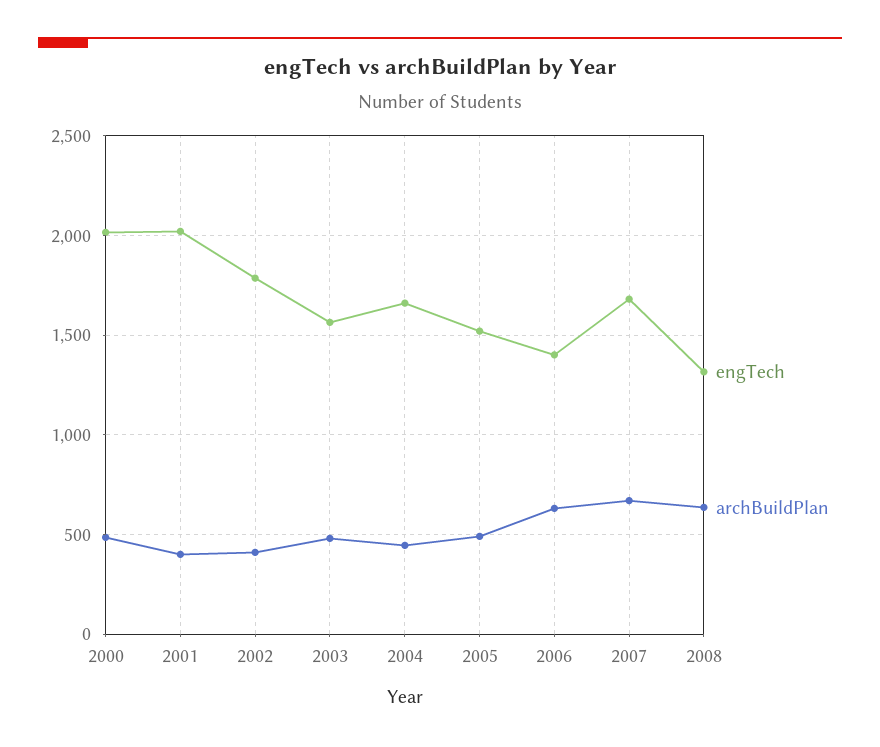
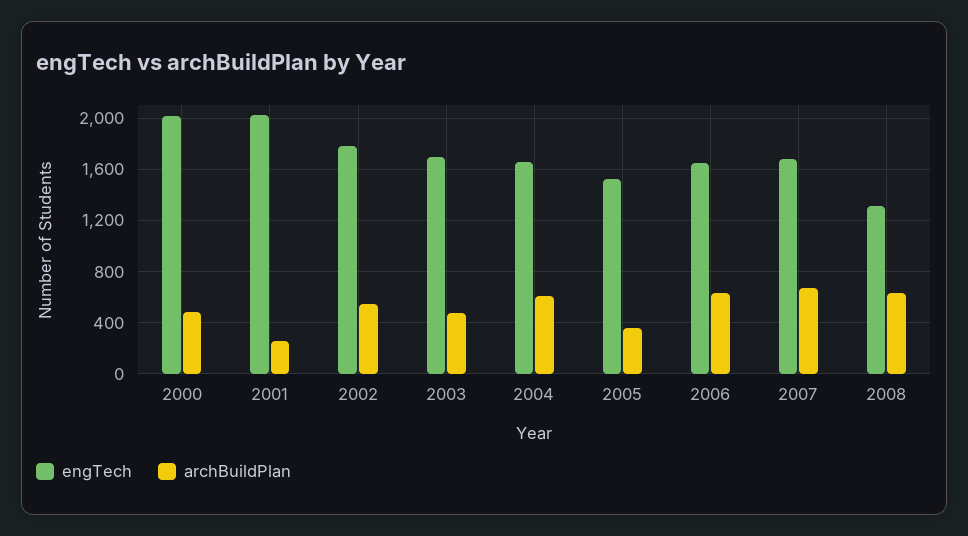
  {
    "engTech": {
      "2000": 2000,
      "2001": 2000,
      "2002": 1800,
-     "2003": 1550,
+     "2003": 1700,
      "2004": 1650,
      "2005": 1500,
-     "2006": 1400,
+     "2006": 1650,
      "2007": 1700,
      "2008": 1300
    },
    "archBuildPlan": {
      "2000": 500,
-     "2001": 400,
+     "2001": 250,
-     "2002": 400,
+     "2002": 550,
      "2003": 500,
-     "2004": 450,
+     "2004": 600,
-     "2005": 500,
+     "2005": 350,
      "2006": 650,
      "2007": 650,
      "2008": 650
    }
  }

